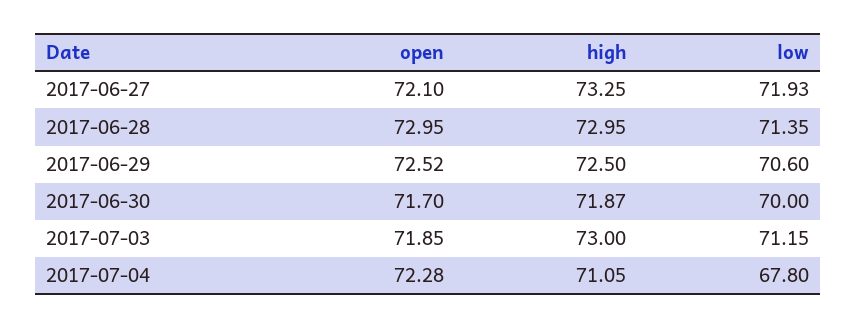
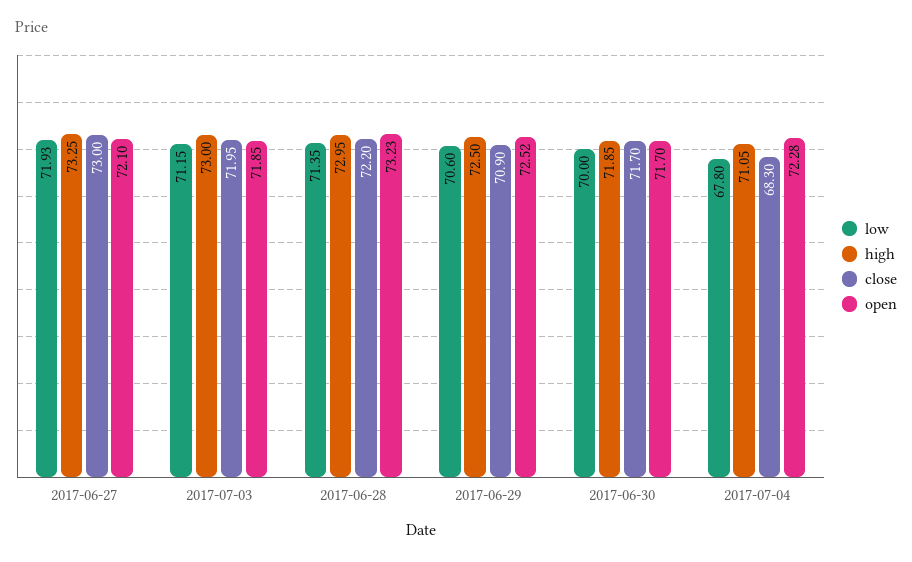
  {
    "open": {
      "2017-06-27": 72.1,
-     "2017-06-28": 72.95,
+     "2017-06-28": 73.23,
      "2017-06-29": 72.52,
      "2017-06-30": 71.7,
      "2017-07-03": 71.85,
      "2017-07-04": 72.28
    },
    "high": {
      "2017-06-27": 73.25,
      "2017-06-28": 72.95,
      "2017-06-29": 72.5,
-     "2017-06-30": 71.87,
+     "2017-06-30": 71.85,
      "2017-07-03": 73,
      "2017-07-04": 71.05
    },
    "low": {
      "2017-06-27": 71.93,
      "2017-06-28": 71.35,
      "2017-06-29": 70.6,
      "2017-06-30": 70,
      "2017-07-03": 71.15,
      "2017-07-04": 67.8
-   }
+   },
+   "close": {
+     "2017-06-27": 73,
+     "2017-07-03": 71.95,
+     "2017-06-28": 72.2,
+     "2017-06-29": 70.9,
+     "2017-06-30": 71.7,
+     "2017-07-04": 68.3
+   }
  }

